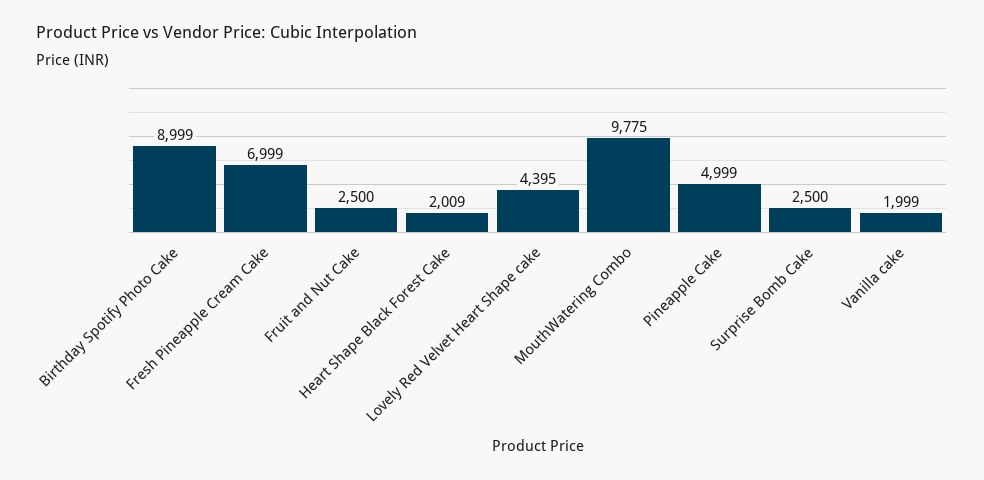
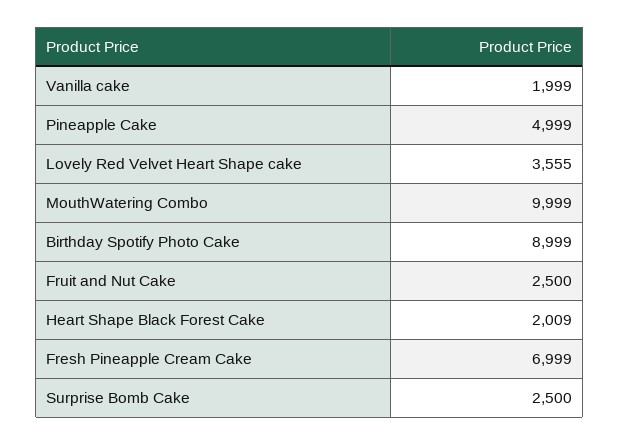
  {
    "Birthday Spotify Photo Cake": 8999,
    "Fresh Pineapple Cream Cake": 6999,
    "Fruit and Nut Cake": 2500,
    "Heart Shape Black Forest Cake": 2009,
-   "Lovely Red Velvet Heart Shape cake": 4395,
+   "Lovely Red Velvet Heart Shape cake": 3555,
-   "MouthWatering Combo": 9775,
+   "MouthWatering Combo": 9999,
    "Pineapple Cake": 4999,
    "Surprise Bomb Cake": 2500,
    "Vanilla cake": 1999
  }

